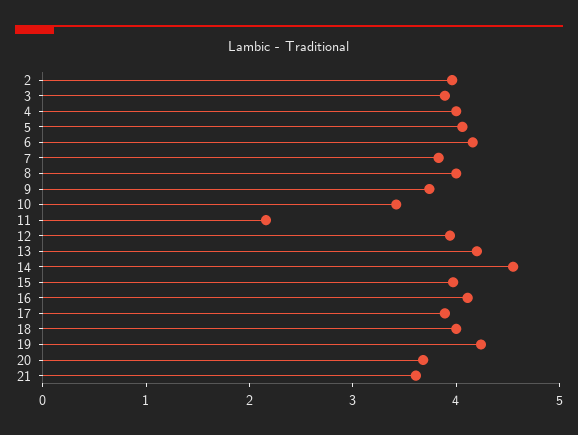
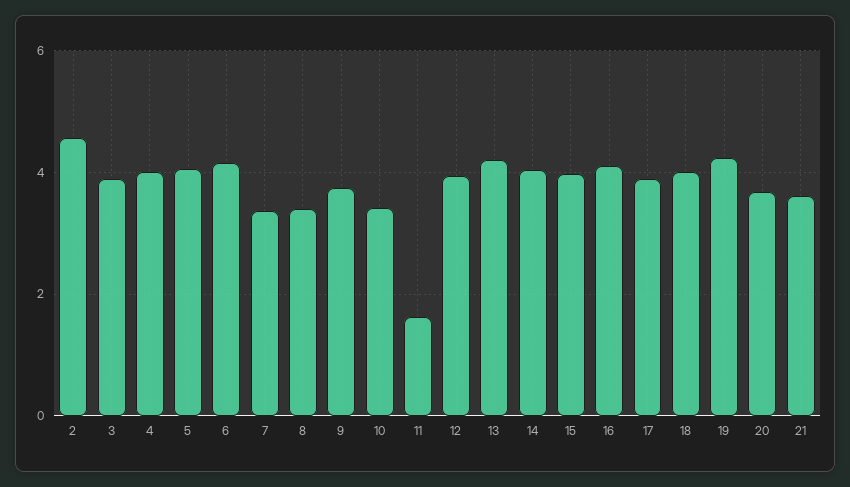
  {
-   "2": 4,
+   "2": 4.6,
    "3": 3.8,
    "4": 4,
    "5": 4,
    "6": 4.2,
-   "7": 3.8,
+   "7": 3.4,
-   "8": 4,
+   "8": 3.4,
    "9": 3.8,
    "10": 3.4,
-   "11": 2.2,
+   "11": 1.6,
    "12": 4,
    "13": 4.2,
-   "14": 4.6,
+   "14": 4,
    "15": 4,
    "16": 4.2,
    "17": 3.8,
    "18": 4,
    "19": 4.2,
    "20": 3.6,
    "21": 3.6
  }

